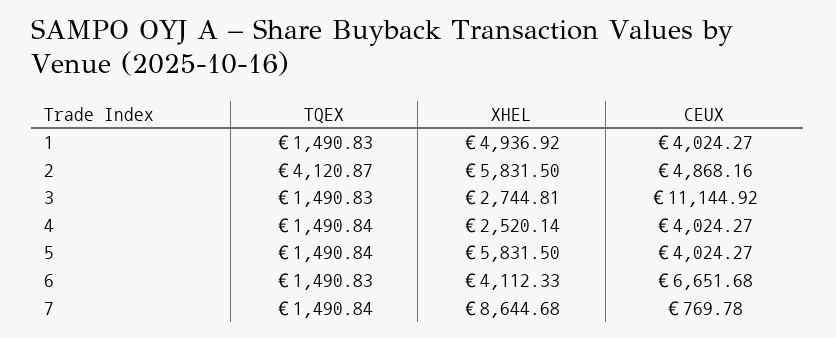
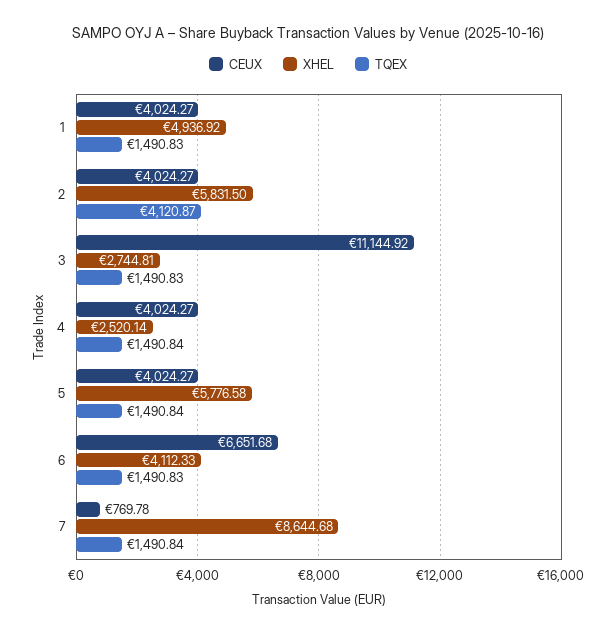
  {
    "TQEX": {
      "1": 1490.83,
      "2": 4120.87,
      "3": 1490.83,
      "4": 1490.84,
      "5": 1490.84,
      "6": 1490.83,
      "7": 1490.84
    },
    "XHEL": {
      "1": 4936.92,
      "2": 5831.5,
      "3": 2744.81,
      "4": 2520.14,
-     "5": 5831.5,
+     "5": 5776.58,
      "6": 4112.33,
      "7": 8644.68
    },
    "CEUX": {
      "1": 4024.27,
-     "2": 4868.16,
+     "2": 4024.27,
      "3": 11144.92,
      "4": 4024.27,
      "5": 4024.27,
      "6": 6651.68,
      "7": 769.78
    }
  }

